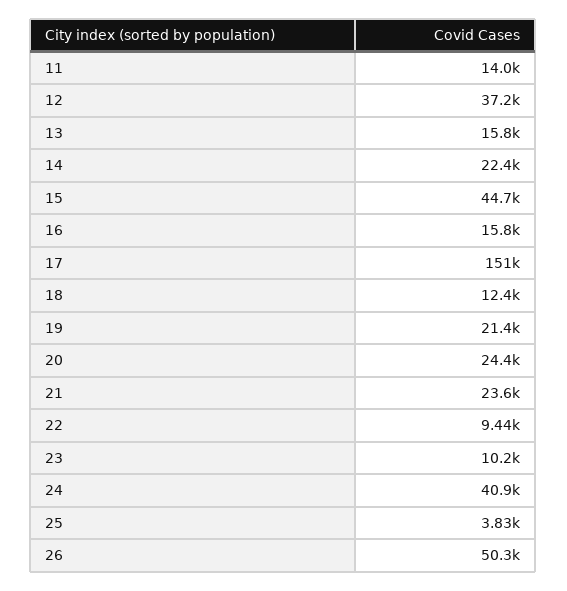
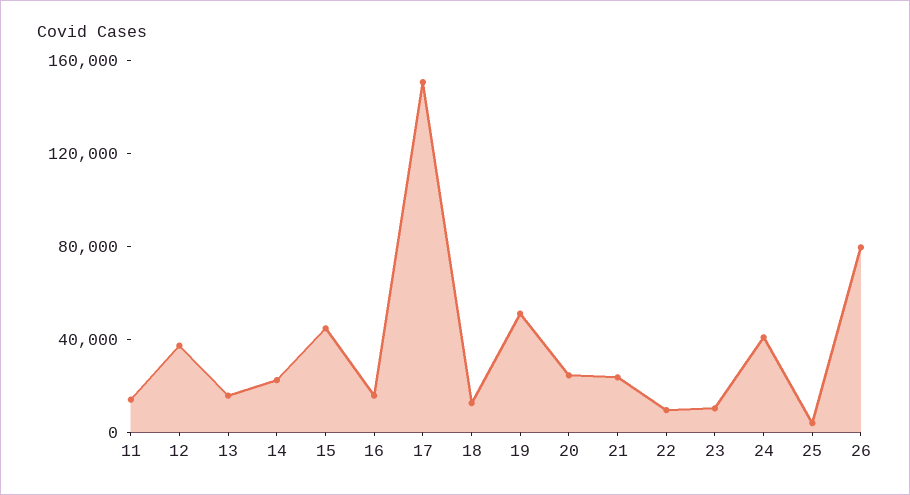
  {
    "11": 14000,
    "12": 37200,
    "13": 15800,
    "14": 22400,
    "15": 44700,
    "16": 15800,
    "17": 151000,
    "18": 12400,
-   "19": 21400,
+   "19": 50000,
    "20": 24400,
    "21": 23600,
    "22": 9440,
    "23": 10200,
    "24": 40900,
    "25": 3830,
-   "26": 50300
+   "26": 80000
  }

